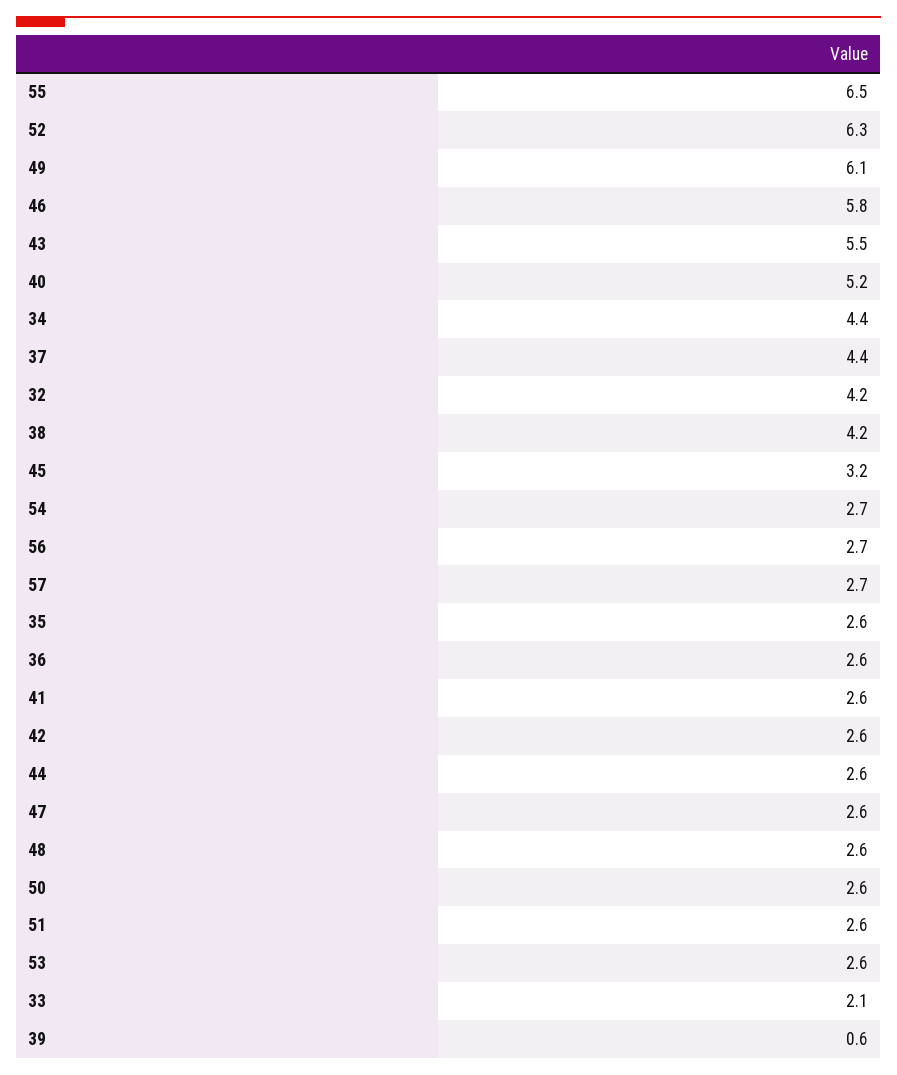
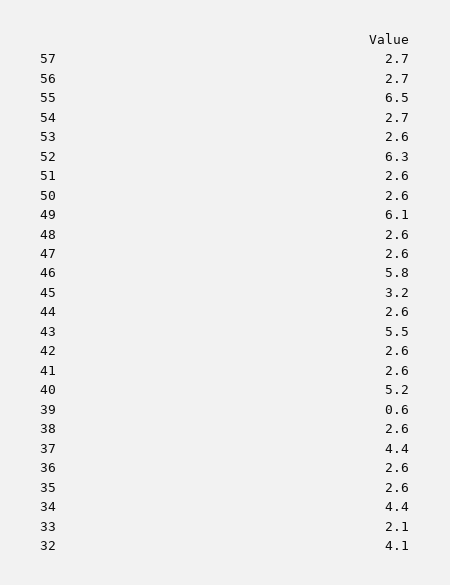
  {
    "55": 6.5,
    "52": 6.3,
    "49": 6.1,
    "46": 5.8,
    "43": 5.5,
    "40": 5.2,
    "34": 4.4,
    "37": 4.4,
-   "32": 4.2,
+   "32": 4.1,
-   "38": 4.2,
+   "38": 2.6,
    "45": 3.2,
    "54": 2.7,
    "56": 2.7,
    "57": 2.7,
    "35": 2.6,
    "36": 2.6,
    "41": 2.6,
    "42": 2.6,
    "44": 2.6,
    "47": 2.6,
    "48": 2.6,
    "50": 2.6,
    "51": 2.6,
    "53": 2.6,
    "33": 2.1,
    "39": 0.6
  }

